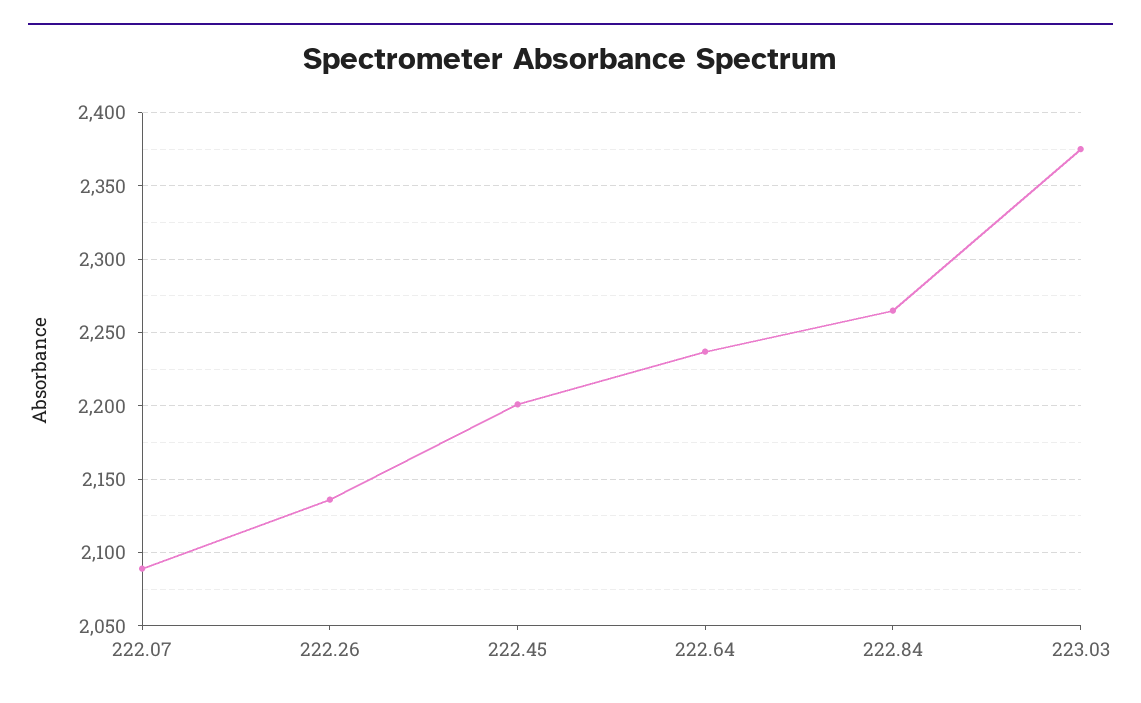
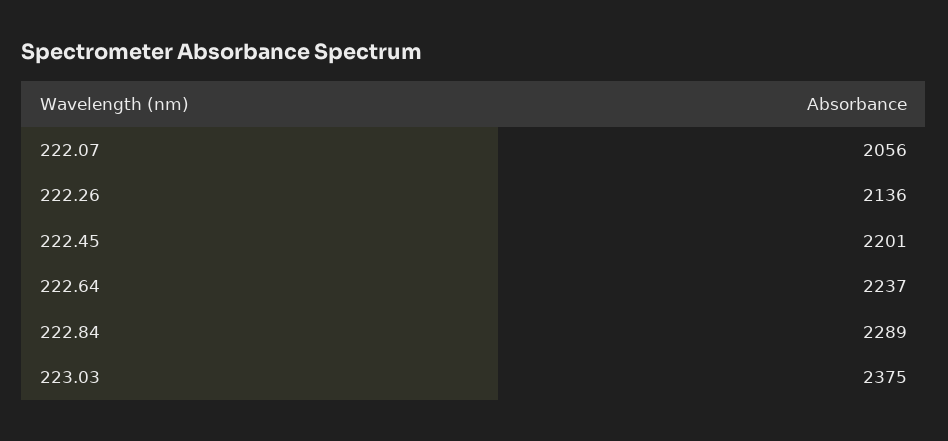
  {
-   "222.07": 2090,
+   "222.07": 2056,
    "222.26": 2136,
    "222.45": 2201,
    "222.64": 2237,
-   "222.84": 2265,
+   "222.84": 2289,
    "223.03": 2375
  }

